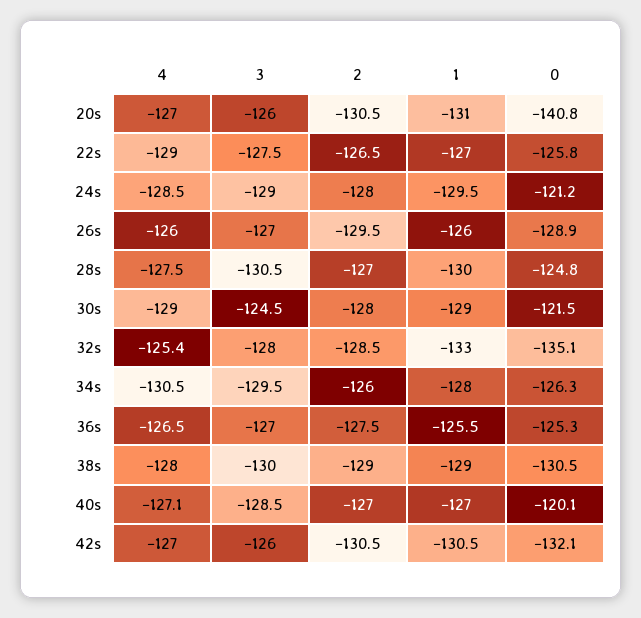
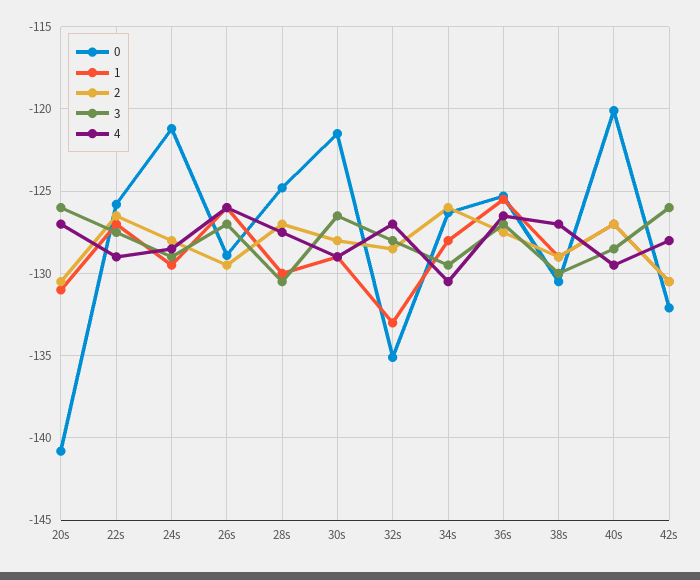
  {
    "4": {
      "20s": -127,
      "22s": -129,
      "24s": -128.5,
      "26s": -126,
      "28s": -127.5,
      "30s": -129,
-     "32s": -125.4,
+     "32s": -127,
      "34s": -130.5,
      "36s": -126.5,
-     "38s": -128,
+     "38s": -127,
-     "40s": -127.1,
+     "40s": -129.5,
-     "42s": -127
+     "42s": -128
    },
    "3": {
      "20s": -126,
      "22s": -127.5,
      "24s": -129,
      "26s": -127,
      "28s": -130.5,
-     "30s": -124.5,
+     "30s": -126.5,
      "32s": -128,
      "34s": -129.5,
      "36s": -127,
      "38s": -130,
      "40s": -128.5,
      "42s": -126
    },
    "2": {
      "20s": -130.5,
      "22s": -126.5,
      "24s": -128,
      "26s": -129.5,
      "28s": -127,
      "30s": -128,
      "32s": -128.5,
      "34s": -126,
      "36s": -127.5,
      "38s": -129,
      "40s": -127,
      "42s": -130.5
    },
    "1": {
      "20s": -131,
      "22s": -127,
      "24s": -129.5,
      "26s": -126,
      "28s": -130,
      "30s": -129,
      "32s": -133,
      "34s": -128,
      "36s": -125.5,
      "38s": -129,
      "40s": -127,
      "42s": -130.5
    },
    "0": {
      "20s": -140.8,
      "22s": -125.8,
      "24s": -121.2,
      "26s": -128.9,
      "28s": -124.8,
      "30s": -121.5,
      "32s": -135.1,
      "34s": -126.3,
      "36s": -125.3,
      "38s": -130.5,
      "40s": -120.1,
      "42s": -132.1
    }
  }

